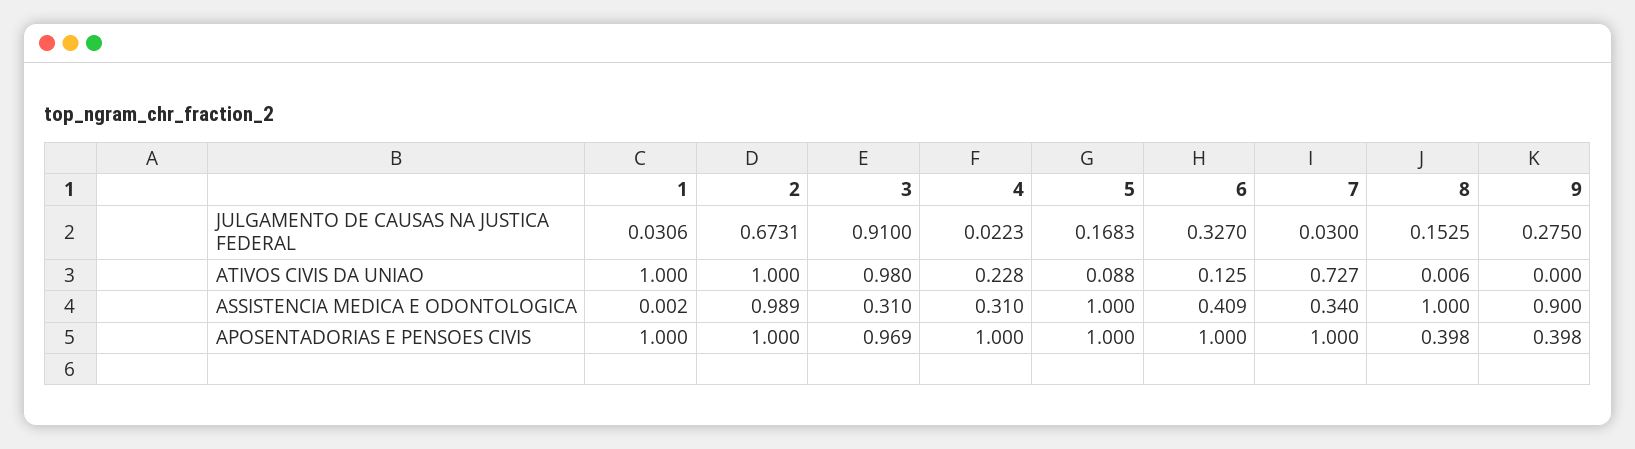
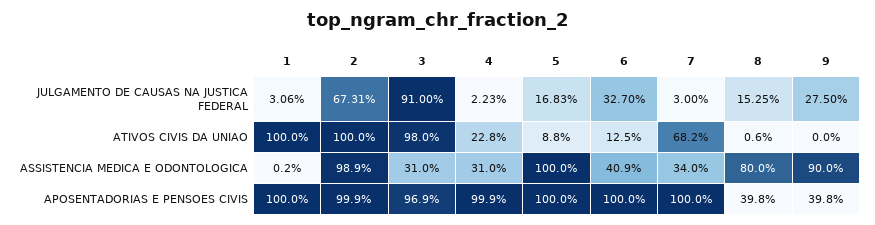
  {
    "1": {
      "JULGAMENTO DE CAUSAS NA JUSTICA FEDERAL": 0.0306,
      "ATIVOS CIVIS DA UNIAO": 1,
      "ASSISTENCIA MEDICA E ODONTOLOGICA": 0.002,
      "APOSENTADORIAS E PENSOES CIVIS": 1
    },
    "2": {
      "JULGAMENTO DE CAUSAS NA JUSTICA FEDERAL": 0.6731,
      "ATIVOS CIVIS DA UNIAO": 1,
      "ASSISTENCIA MEDICA E ODONTOLOGICA": 0.989,
-     "APOSENTADORIAS E PENSOES CIVIS": 1
+     "APOSENTADORIAS E PENSOES CIVIS": 0.999
    },
    "3": {
      "JULGAMENTO DE CAUSAS NA JUSTICA FEDERAL": 0.91,
      "ATIVOS CIVIS DA UNIAO": 0.98,
      "ASSISTENCIA MEDICA E ODONTOLOGICA": 0.31,
      "APOSENTADORIAS E PENSOES CIVIS": 0.969
    },
    "4": {
      "JULGAMENTO DE CAUSAS NA JUSTICA FEDERAL": 0.0223,
      "ATIVOS CIVIS DA UNIAO": 0.228,
      "ASSISTENCIA MEDICA E ODONTOLOGICA": 0.31,
-     "APOSENTADORIAS E PENSOES CIVIS": 1
+     "APOSENTADORIAS E PENSOES CIVIS": 0.999
    },
    "5": {
      "JULGAMENTO DE CAUSAS NA JUSTICA FEDERAL": 0.1683,
      "ATIVOS CIVIS DA UNIAO": 0.088,
      "ASSISTENCIA MEDICA E ODONTOLOGICA": 1,
      "APOSENTADORIAS E PENSOES CIVIS": 1
    },
    "6": {
      "JULGAMENTO DE CAUSAS NA JUSTICA FEDERAL": 0.327,
      "ATIVOS CIVIS DA UNIAO": 0.125,
      "ASSISTENCIA MEDICA E ODONTOLOGICA": 0.409,
      "APOSENTADORIAS E PENSOES CIVIS": 1
    },
    "7": {
      "JULGAMENTO DE CAUSAS NA JUSTICA FEDERAL": 0.03,
-     "ATIVOS CIVIS DA UNIAO": 0.727,
+     "ATIVOS CIVIS DA UNIAO": 0.682,
      "ASSISTENCIA MEDICA E ODONTOLOGICA": 0.34,
      "APOSENTADORIAS E PENSOES CIVIS": 1
    },
    "8": {
      "JULGAMENTO DE CAUSAS NA JUSTICA FEDERAL": 0.1525,
      "ATIVOS CIVIS DA UNIAO": 0.006,
-     "ASSISTENCIA MEDICA E ODONTOLOGICA": 1,
+     "ASSISTENCIA MEDICA E ODONTOLOGICA": 0.8,
      "APOSENTADORIAS E PENSOES CIVIS": 0.398
    },
    "9": {
      "JULGAMENTO DE CAUSAS NA JUSTICA FEDERAL": 0.275,
      "ATIVOS CIVIS DA UNIAO": 0,
      "ASSISTENCIA MEDICA E ODONTOLOGICA": 0.9,
      "APOSENTADORIAS E PENSOES CIVIS": 0.398
    }
  }

